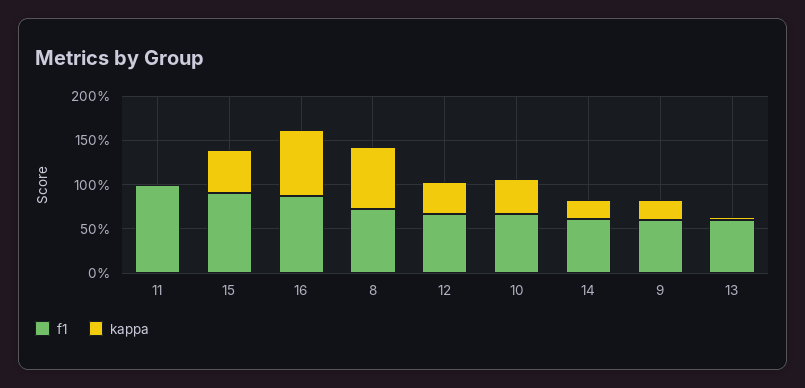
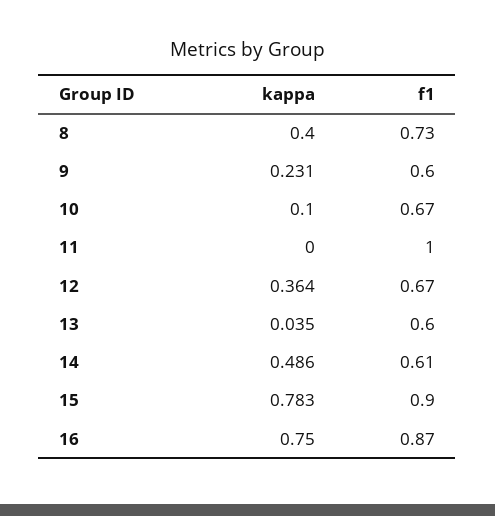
  {
    "f1": {
      "11": 1,
      "15": 0.9,
      "16": 0.87,
      "8": 0.73,
      "12": 0.67,
      "10": 0.67,
      "14": 0.61,
      "9": 0.6,
      "13": 0.6
    },
    "kappa": {
      "11": 0,
-     "15": 0.5,
+     "15": 0.783,
      "16": 0.75,
-     "8": 0.7,
+     "8": 0.4,
      "12": 0.364,
-     "10": 0.4,
+     "10": 0.1,
-     "14": 0.2,
+     "14": 0.486,
      "9": 0.231,
      "13": 0.035
    }
  }

